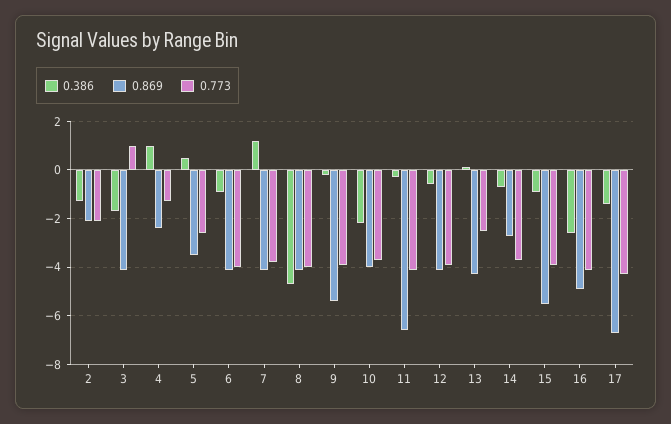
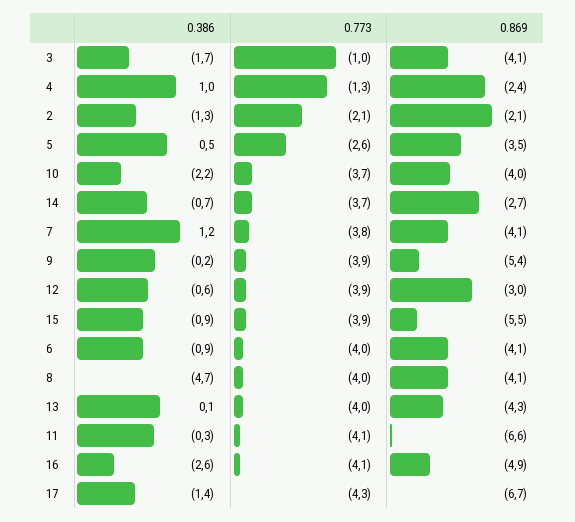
  {
    "0.386": {
      "2": -1.3,
      "3": -1.7,
      "4": 1,
      "5": 0.5,
      "6": -0.9,
      "7": 1.2,
      "8": -4.7,
      "9": -0.2,
      "10": -2.2,
      "11": -0.3,
      "12": -0.6,
      "13": 0.1,
      "14": -0.7,
      "15": -0.9,
      "16": -2.6,
      "17": -1.4
    },
    "0.869": {
      "2": -2.1,
      "3": -4.1,
      "4": -2.4,
      "5": -3.5,
      "6": -4.1,
      "7": -4.1,
      "8": -4.1,
      "9": -5.4,
      "10": -4,
      "11": -6.6,
-     "12": -4,
+     "12": -3,
      "13": -4.3,
      "14": -2.7,
      "15": -5.5,
      "16": -4.9,
      "17": -6.7
    },
    "0.773": {
      "2": -2.1,
-     "3": 1,
+     "3": -1,
      "4": -1.3,
      "5": -2.6,
      "6": -4,
      "7": -3.8,
      "8": -4,
      "9": -3.9,
      "10": -3.7,
      "11": -4.1,
      "12": -3.9,
-     "13": -2.5,
+     "13": -4,
      "14": -3.7,
      "15": -3.9,
      "16": -4.1,
      "17": -4.3
    }
  }

